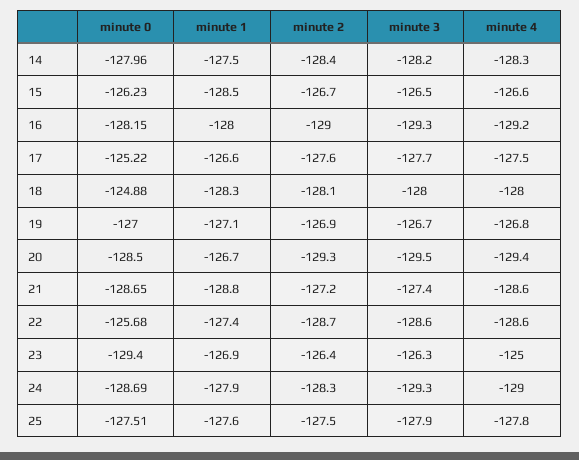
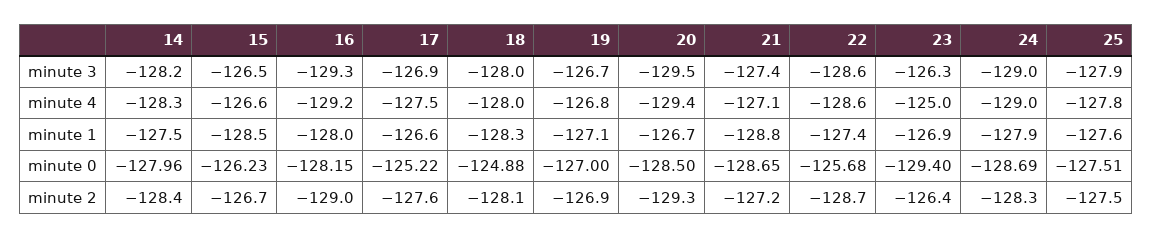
  {
    "minute 0": {
      "14": -127.96,
      "15": -126.23,
      "16": -128.15,
      "17": -125.22,
      "18": -124.88,
      "19": -127,
      "20": -128.5,
      "21": -128.65,
      "22": -125.68,
      "23": -129.4,
      "24": -128.69,
      "25": -127.51
    },
    "minute 1": {
      "14": -127.5,
      "15": -128.5,
      "16": -128,
      "17": -126.6,
      "18": -128.3,
      "19": -127.1,
      "20": -126.7,
      "21": -128.8,
      "22": -127.4,
      "23": -126.9,
      "24": -127.9,
      "25": -127.6
    },
    "minute 2": {
      "14": -128.4,
      "15": -126.7,
      "16": -129,
      "17": -127.6,
      "18": -128.1,
      "19": -126.9,
      "20": -129.3,
      "21": -127.2,
      "22": -128.7,
      "23": -126.4,
      "24": -128.3,
      "25": -127.5
    },
    "minute 3": {
      "14": -128.2,
      "15": -126.5,
      "16": -129.3,
-     "17": -127.7,
+     "17": -126.9,
      "18": -128,
      "19": -126.7,
      "20": -129.5,
      "21": -127.4,
      "22": -128.6,
      "23": -126.3,
-     "24": -129.3,
+     "24": -129,
      "25": -127.9
    },
    "minute 4": {
      "14": -128.3,
      "15": -126.6,
      "16": -129.2,
      "17": -127.5,
      "18": -128,
      "19": -126.8,
      "20": -129.4,
-     "21": -128.6,
+     "21": -127.1,
      "22": -128.6,
      "23": -125,
      "24": -129,
      "25": -127.8
    }
  }

